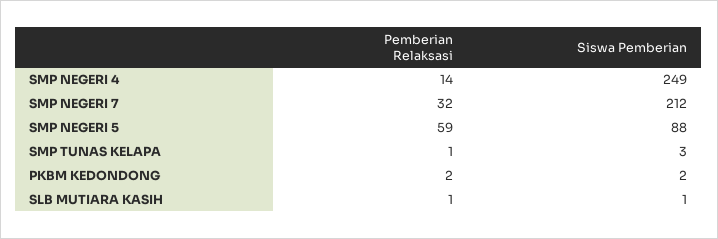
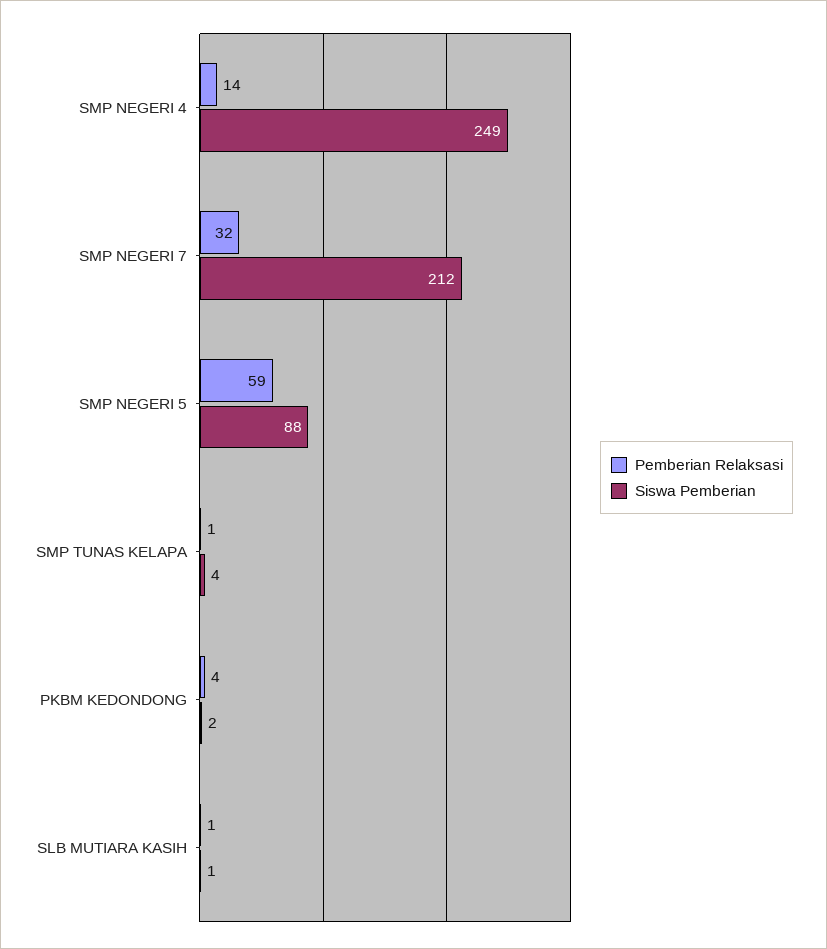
  {
    "Pemberian Relaksasi": {
      "SMP NEGERI 4": 14,
      "SMP NEGERI 7": 32,
      "SMP NEGERI 5": 59,
      "SMP TUNAS KELAPA": 1,
-     "PKBM KEDONDONG": 2,
+     "PKBM KEDONDONG": 4,
      "SLB MUTIARA KASIH": 1
    },
    "Siswa Pemberian": {
      "SMP NEGERI 4": 249,
      "SMP NEGERI 7": 212,
      "SMP NEGERI 5": 88,
-     "SMP TUNAS KELAPA": 3,
+     "SMP TUNAS KELAPA": 4,
      "PKBM KEDONDONG": 2,
      "SLB MUTIARA KASIH": 1
    }
  }

